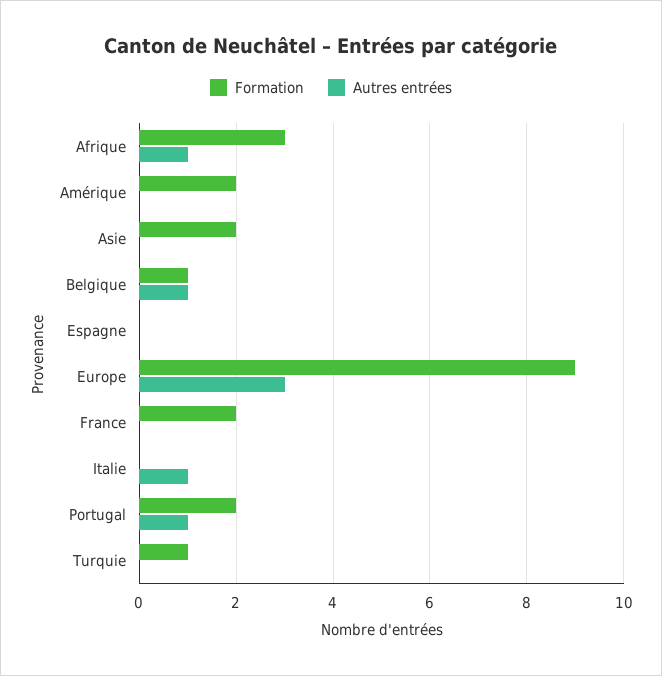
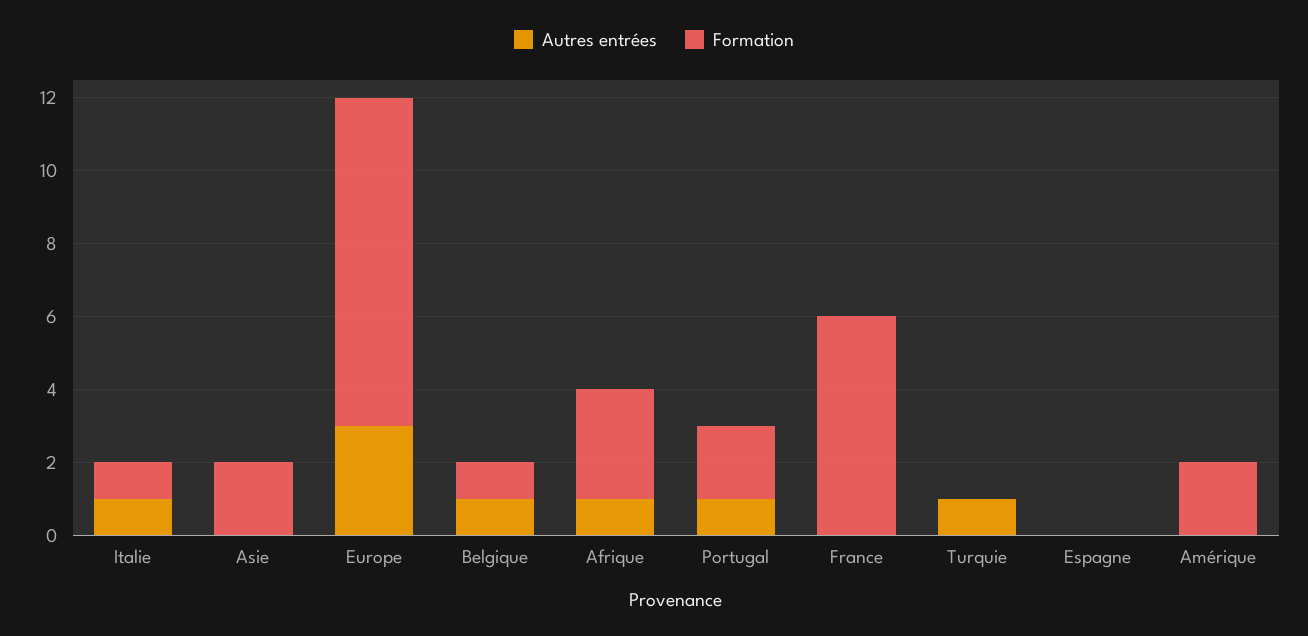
  {
    "Formation": {
      "Afrique": 3,
      "Amérique": 2,
      "Asie": 2,
      "Belgique": 1,
      "Espagne": 0,
      "Europe": 9,
-     "France": 2,
+     "France": 6,
-     "Italie": 0,
+     "Italie": 1,
      "Portugal": 2,
-     "Turquie": 1
+     "Turquie": 0
    },
    "Autres entrées": {
      "Afrique": 1,
      "Amérique": 0,
      "Asie": 0,
      "Belgique": 1,
      "Espagne": 0,
      "Europe": 3,
      "France": 0,
      "Italie": 1,
      "Portugal": 1,
-     "Turquie": 0
+     "Turquie": 1
    }
  }

